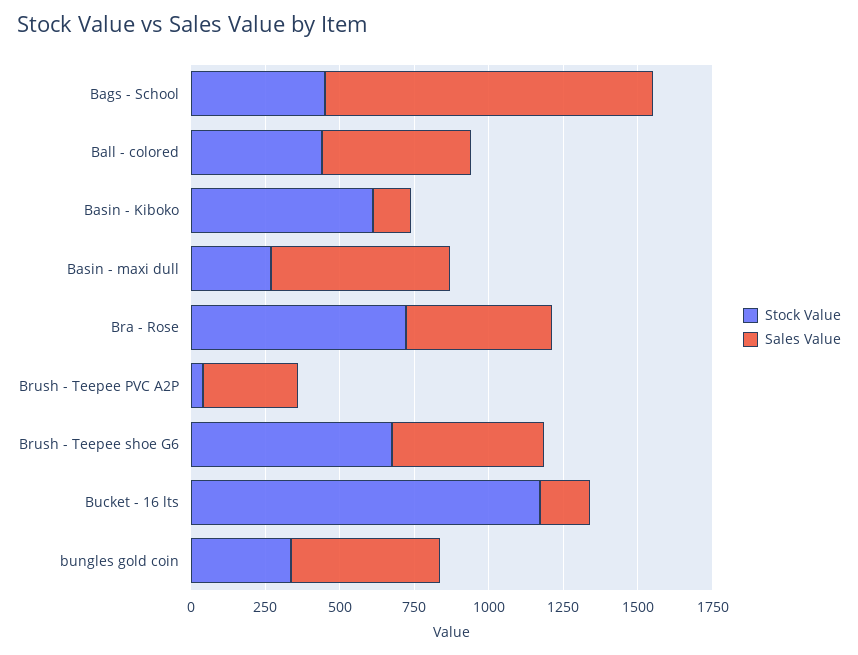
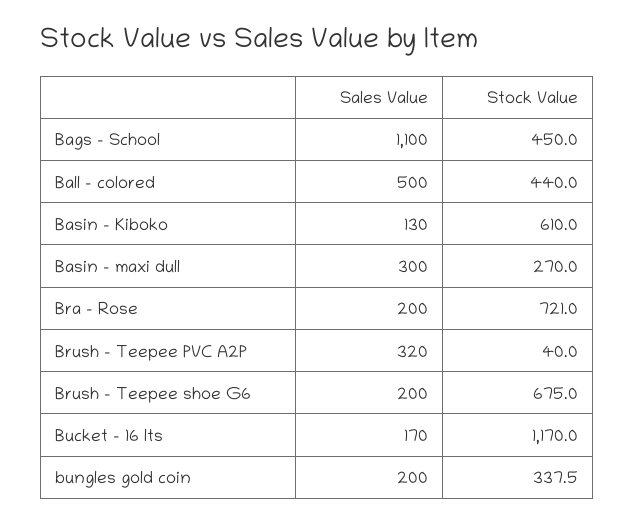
  {
    "Stock Value": {
      "Bags - School": 450,
      "Ball - colored": 440,
      "Basin - Kiboko": 610,
      "Basin - maxi dull": 270,
      "Bra - Rose": 721,
      "Brush - Teepee PVC A2P": 40,
      "Brush - Teepee shoe G6": 675,
      "Bucket - 16 lts": 1170,
      "bungles gold coin": 337.5
    },
    "Sales Value": {
      "Bags - School": 1100,
      "Ball - colored": 500,
      "Basin - Kiboko": 130,
-     "Basin - maxi dull": 600,
+     "Basin - maxi dull": 300,
-     "Bra - Rose": 500,
+     "Bra - Rose": 200,
      "Brush - Teepee PVC A2P": 320,
-     "Brush - Teepee shoe G6": 500,
+     "Brush - Teepee shoe G6": 200,
      "Bucket - 16 lts": 170,
-     "bungles gold coin": 500
+     "bungles gold coin": 200
    }
  }

